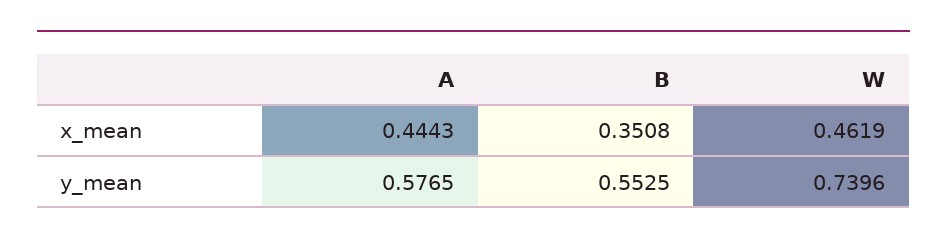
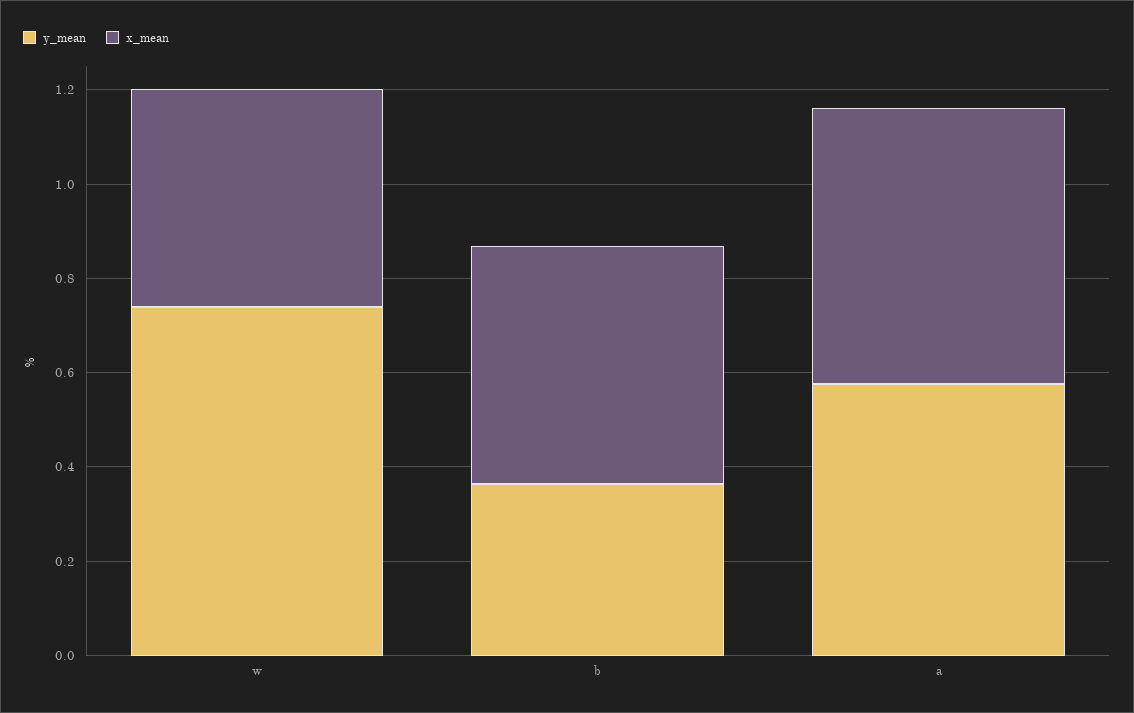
  {
    "x_mean": {
-     "A": 0.4443,
+     "A": 0.6,
-     "B": 0.3508,
+     "B": 0.5,
      "W": 0.4619
    },
    "y_mean": {
      "A": 0.5765,
-     "B": 0.5525,
+     "B": 0.35,
      "W": 0.7396
    }
  }

